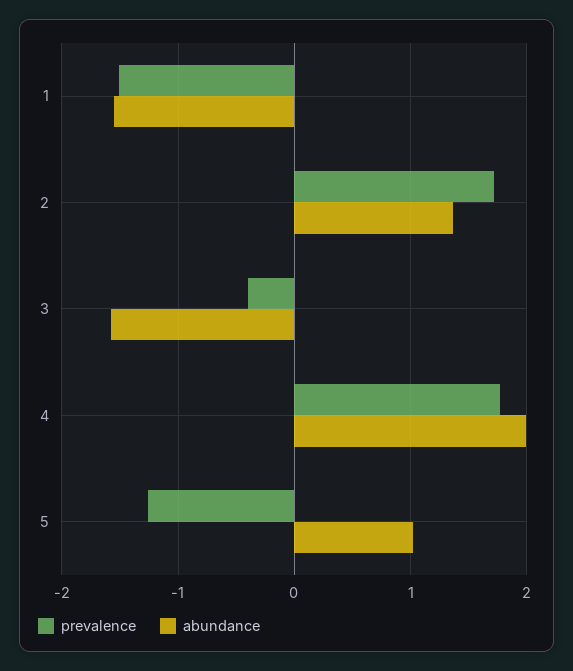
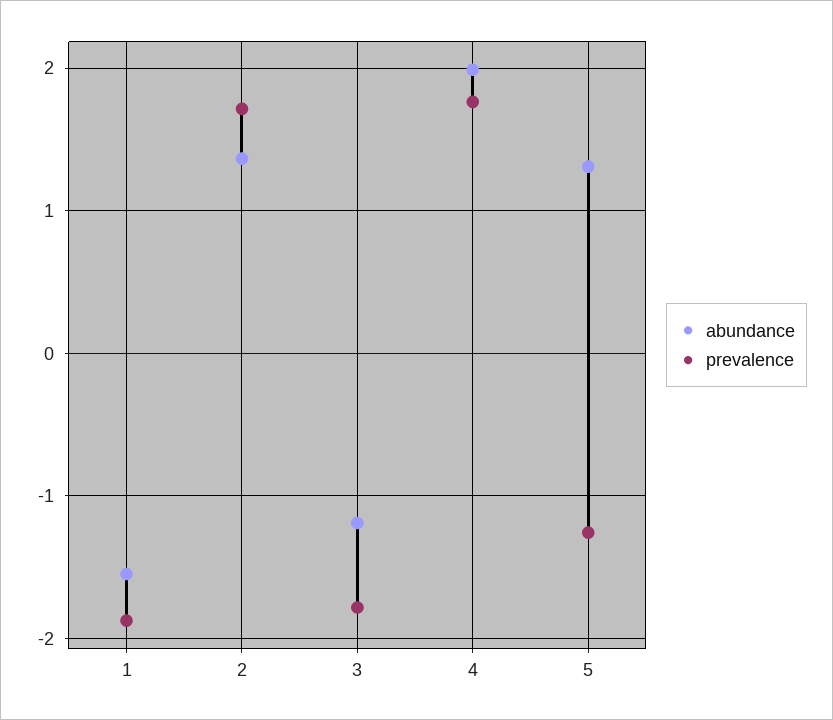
  {
    "prevalence": {
-     "1": -1.5,
+     "1": -1.9,
      "2": 1.7,
-     "3": -0.4,
+     "3": -1.8,
      "4": 1.8,
      "5": -1.3
    },
    "abundance": {
      "1": -1.5,
      "2": 1.4,
-     "3": -1.6,
+     "3": -1.2,
      "4": 2,
-     "5": 1
+     "5": 1.3
    }
  }

